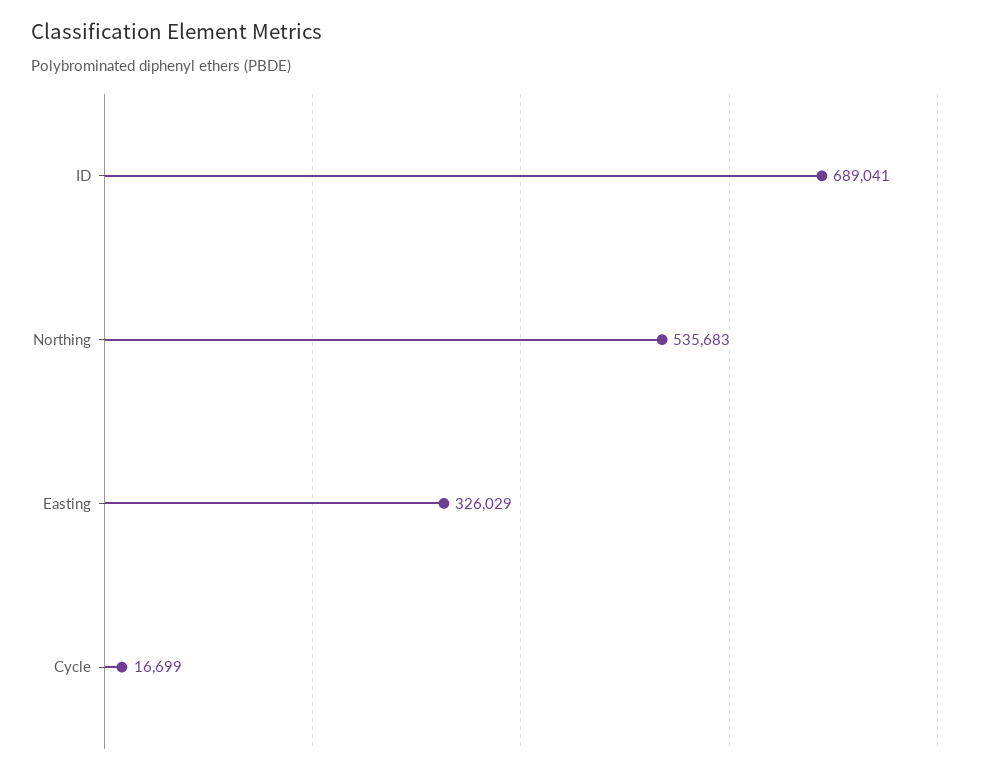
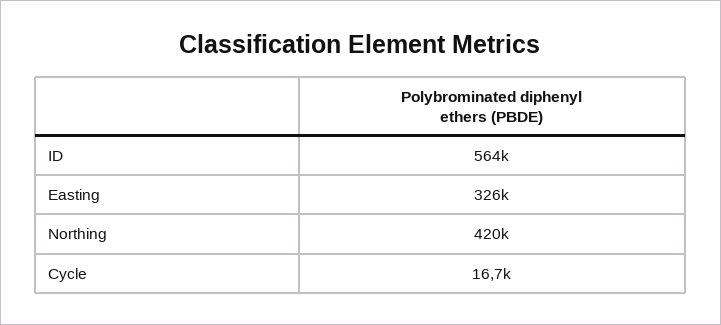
  {
-   "ID": 689041,
+   "ID": 564000,
-   "Northing": 535683,
+   "Northing": 420000,
    "Easting": 326029,
    "Cycle": 16699
  }

